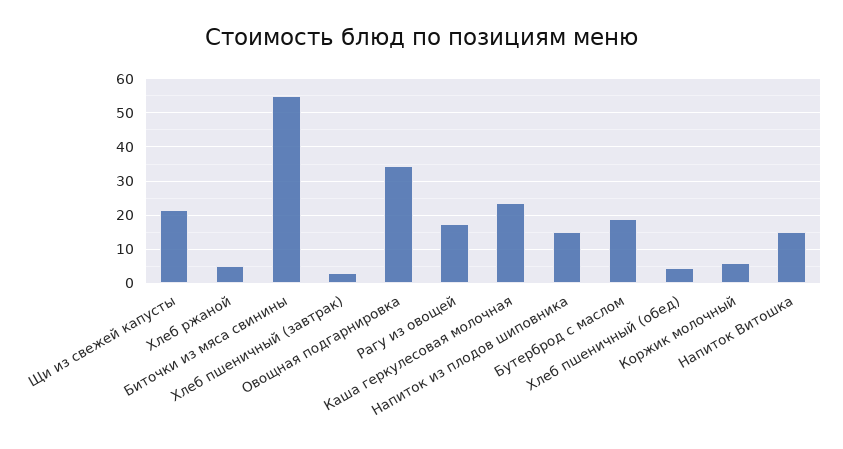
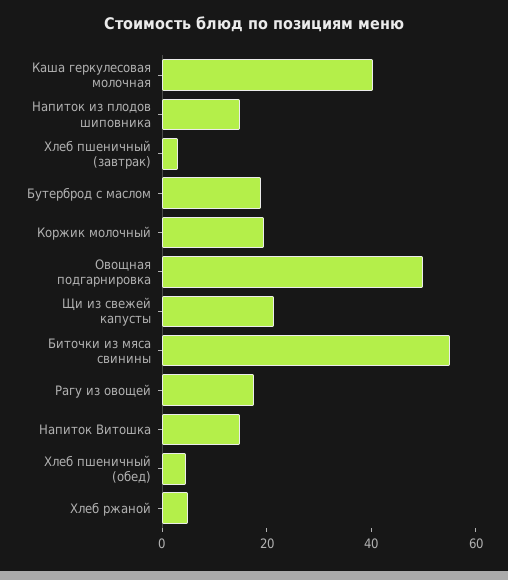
  {
    "Щи из свежей капусты": 22,
    "Хлеб ржаной": 6,
    "Биточки из мяса свинины": 56,
    "Хлеб пшеничный (завтрак)": 4,
-   "Овощная подгарнировка": 34,
+   "Овощная подгарнировка": 50,
    "Рагу из овощей": 18,
-   "Каша геркулесовая молочная": 24,
+   "Каша геркулесовая молочная": 40,
    "Напиток из плодов шиповника": 16,
    "Бутерброд с маслом": 20,
    "Хлеб пшеничный (обед)": 4,
-   "Коржик молочный": 6,
+   "Коржик молочный": 20,
    "Напиток Витошка": 16
  }

